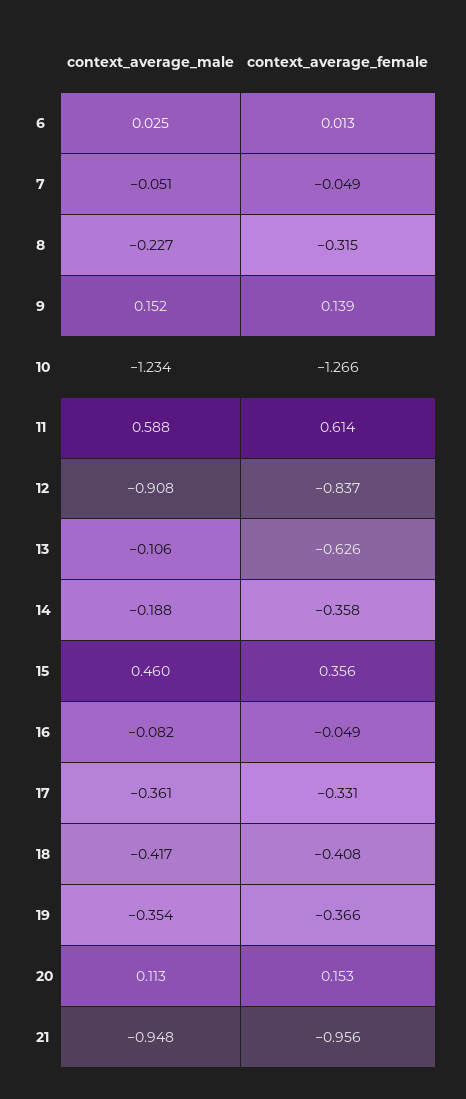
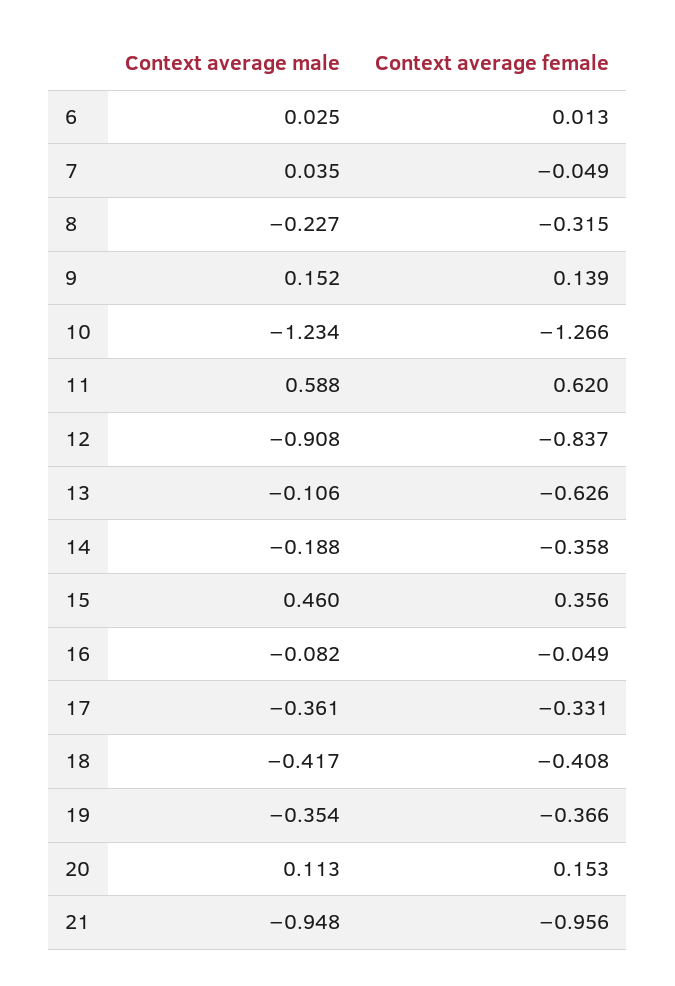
  {
    "context_average_male": {
      "6": 0.025,
-     "7": -0.051,
+     "7": 0.035,
      "8": -0.227,
      "9": 0.152,
      "10": -1.234,
      "11": 0.588,
      "12": -0.908,
      "13": -0.106,
      "14": -0.188,
      "15": 0.46,
      "16": -0.082,
      "17": -0.361,
      "18": -0.417,
      "19": -0.354,
      "20": 0.113,
      "21": -0.948
    },
    "context_average_female": {
      "6": 0.013,
      "7": -0.049,
      "8": -0.315,
      "9": 0.139,
      "10": -1.266,
-     "11": 0.614,
+     "11": 0.62,
      "12": -0.837,
      "13": -0.626,
      "14": -0.358,
      "15": 0.356,
      "16": -0.049,
      "17": -0.331,
      "18": -0.408,
      "19": -0.366,
      "20": 0.153,
      "21": -0.956
    }
  }

